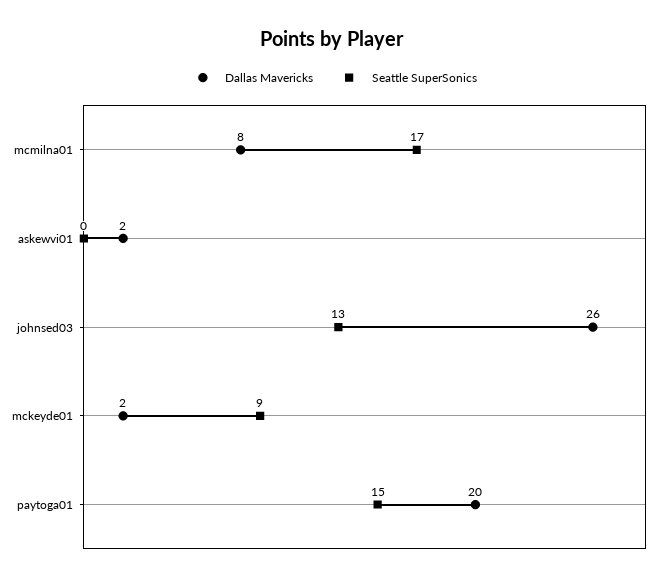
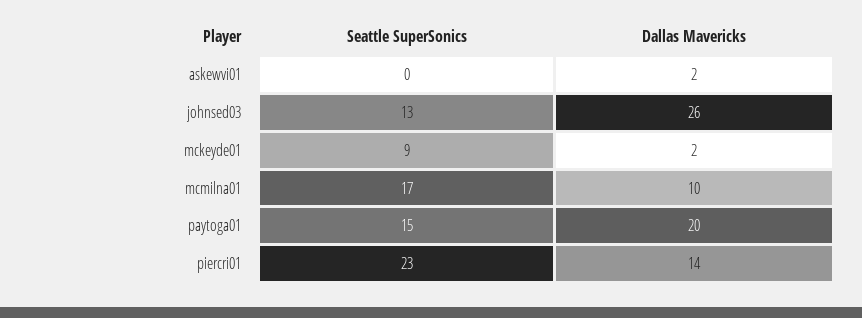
  {
    "Dallas Mavericks": {
-     "mcmilna01": 8,
+     "mcmilna01": 10,
      "askewvi01": 2,
      "johnsed03": 26,
      "mckeyde01": 2,
-     "paytoga01": 20
+     "paytoga01": 20,
+     "piercri01": 14
    },
    "Seattle SuperSonics": {
      "mcmilna01": 17,
      "askewvi01": 0,
      "johnsed03": 13,
      "mckeyde01": 9,
-     "paytoga01": 15
+     "paytoga01": 15,
+     "piercri01": 23
    }
  }

